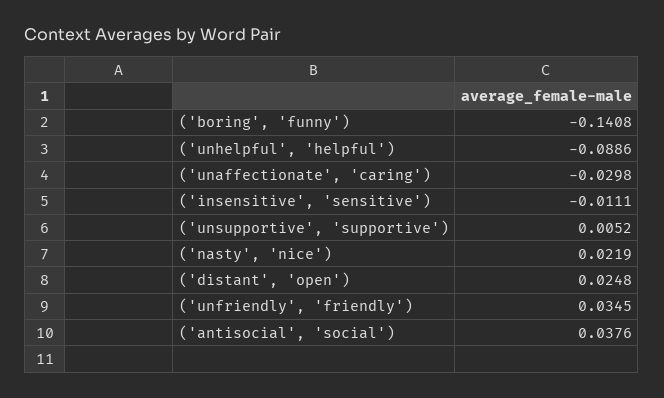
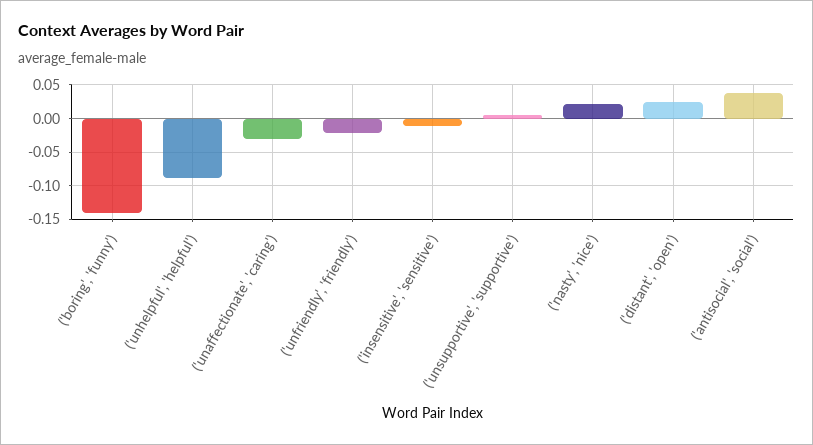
  {
    "('boring', 'funny')": -0.1408,
    "('unhelpful', 'helpful')": -0.0886,
    "('unaffectionate', 'caring')": -0.0298,
    "('insensitive', 'sensitive')": -0.0111,
    "('unsupportive', 'supportive')": 0.0052,
    "('nasty', 'nice')": 0.0219,
    "('distant', 'open')": 0.0248,
-   "('unfriendly', 'friendly')": 0.0345,
+   "('unfriendly', 'friendly')": -0.02,
    "('antisocial', 'social')": 0.0376
  }

